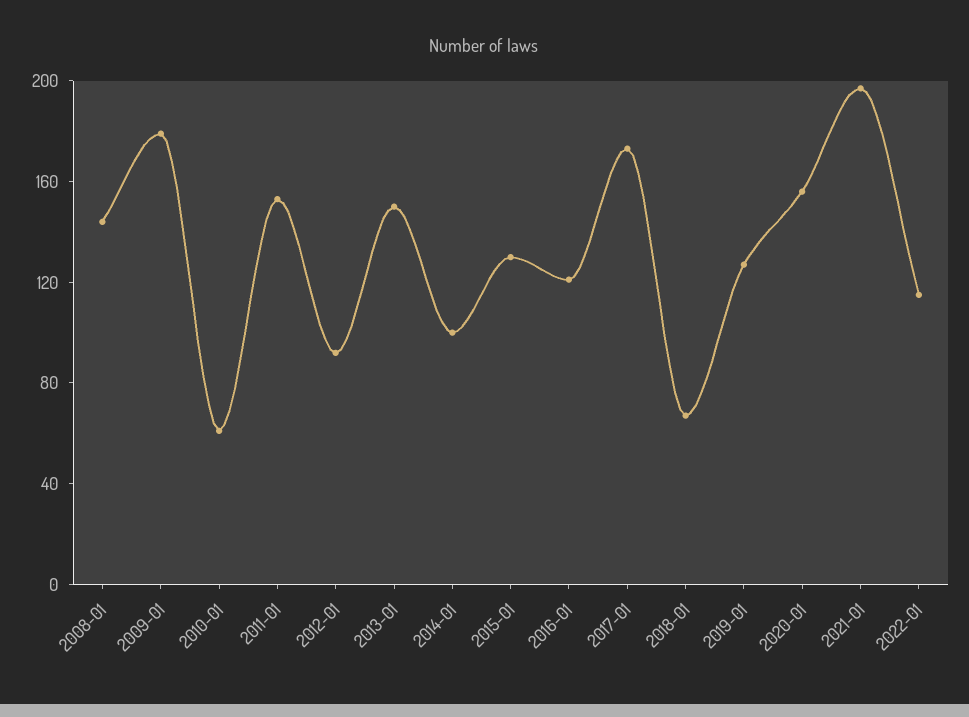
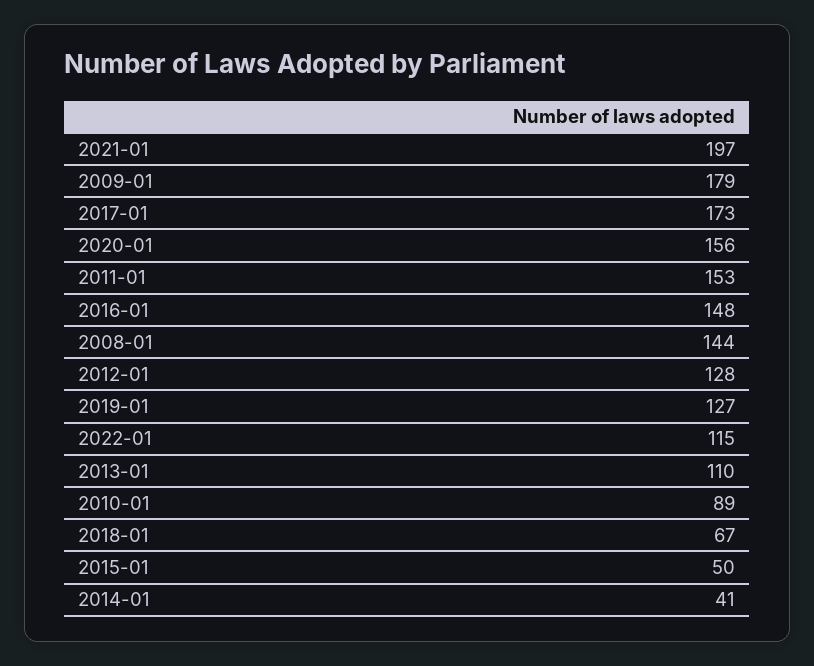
  {
    "2008-01": 144,
    "2009-01": 179,
-   "2010-01": 60,
+   "2010-01": 89,
    "2011-01": 153,
-   "2012-01": 90,
+   "2012-01": 128,
-   "2013-01": 150,
+   "2013-01": 110,
-   "2014-01": 100,
+   "2014-01": 41,
-   "2015-01": 130,
+   "2015-01": 50,
-   "2016-01": 120,
+   "2016-01": 148,
    "2017-01": 173,
    "2018-01": 67,
    "2019-01": 127,
    "2020-01": 156,
    "2021-01": 197,
    "2022-01": 115
  }

